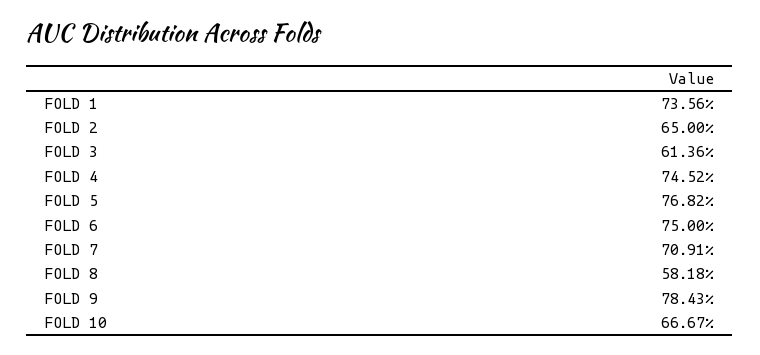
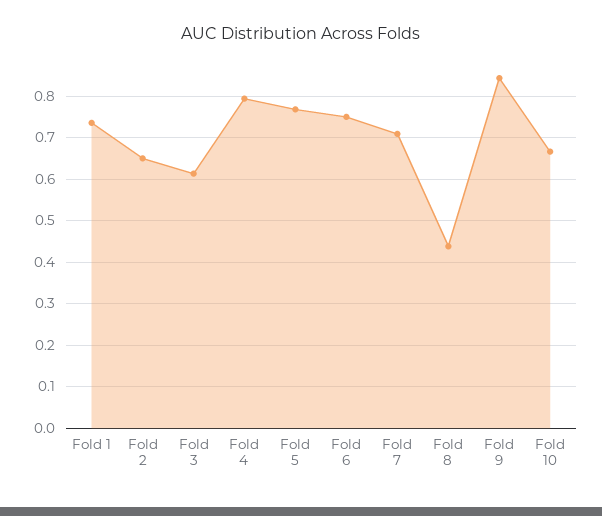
  {
    "FOLD 1": 0.7356,
    "FOLD 2": 0.65,
    "FOLD 3": 0.6136,
-   "FOLD 4": 0.7452,
+   "FOLD 4": 0.8,
    "FOLD 5": 0.7682,
    "FOLD 6": 0.75,
    "FOLD 7": 0.7091,
-   "FOLD 8": 0.5818,
+   "FOLD 8": 0.44,
-   "FOLD 9": 0.7843,
+   "FOLD 9": 0.84,
    "FOLD 10": 0.6667
  }

